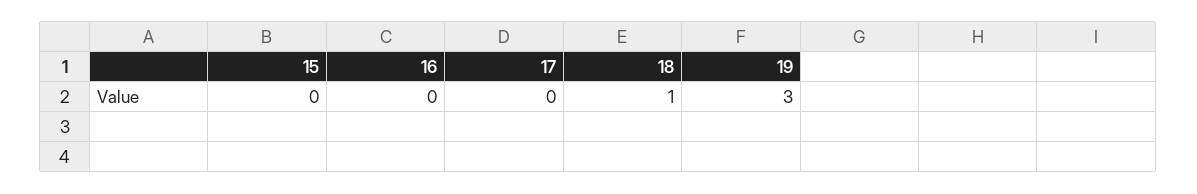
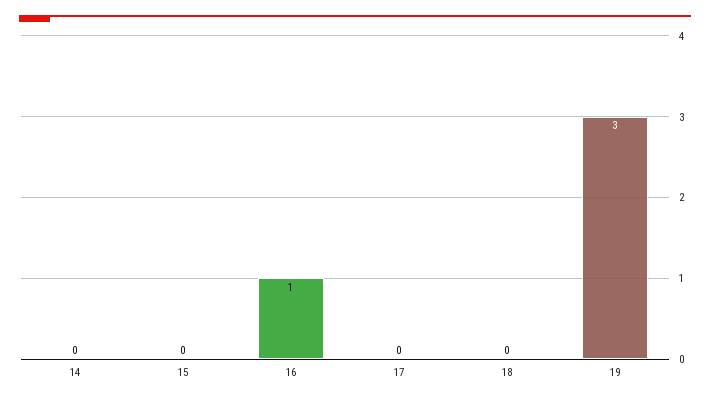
  {
    "15": 0,
-   "16": 0,
+   "16": 1,
    "17": 0,
-   "18": 1,
+   "18": 0,
-   "19": 3
+   "19": 3,
+   "14": 0
  }

